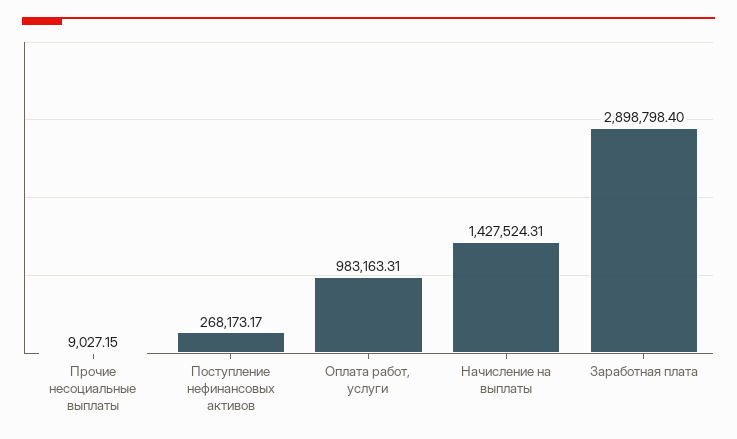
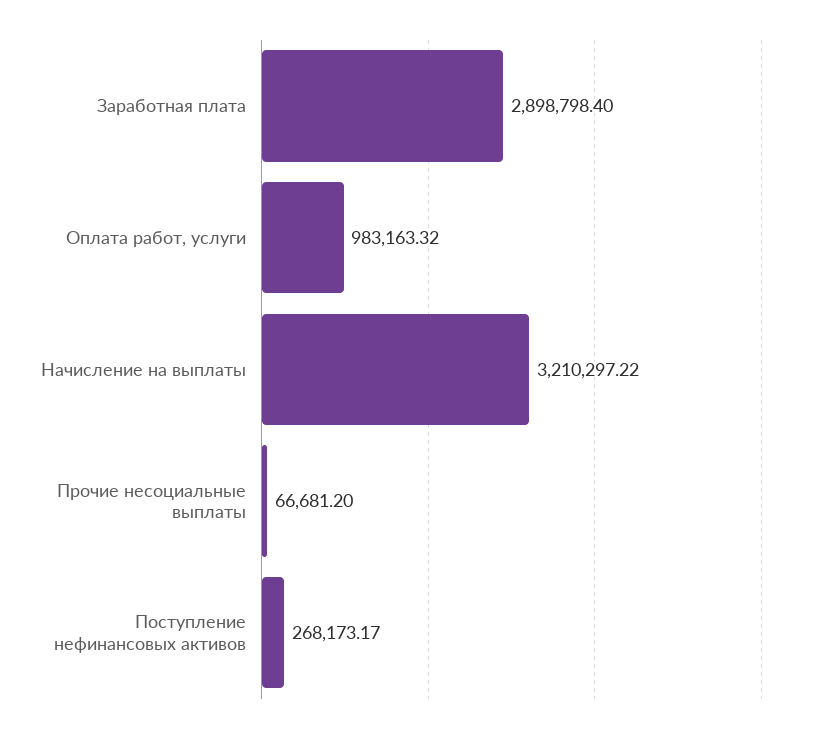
  {
-   "Прочие несоциальные выплаты": 9027.15,
+   "Прочие несоциальные выплаты": 66681.2,
    "Поступление нефинансовых активов": 268173.17,
-   "Оплата работ, услуги": 983163.31,
+   "Оплата работ, услуги": 983163.32,
-   "Начисление на выплаты": 1427524.31,
+   "Начисление на выплаты": 3210297.22,
    "Заработная плата": 2898798.4
  }

